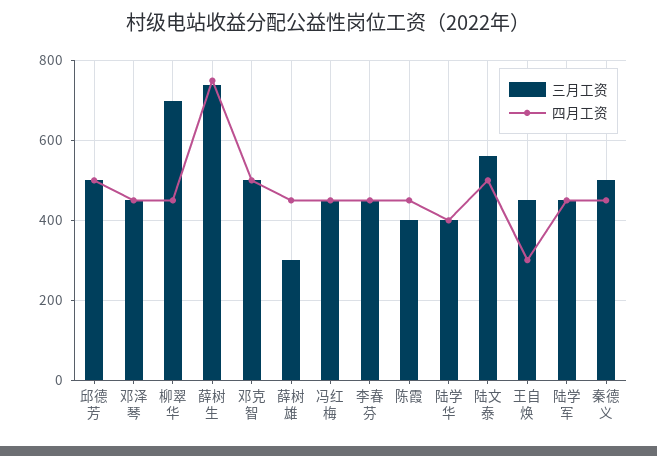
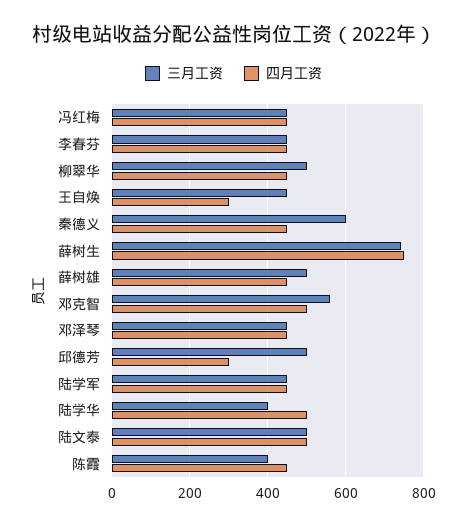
  {
    "三月工资": {
      "邱德芳": 500,
      "邓泽琴": 460,
-     "柳翠华": 700,
+     "柳翠华": 500,
      "薛树生": 740,
-     "邓克智": 500,
+     "邓克智": 560,
-     "薛树雄": 300,
+     "薛树雄": 500,
      "冯红梅": 460,
      "李春芬": 460,
      "陈霞": 400,
      "陆学华": 400,
-     "陆文泰": 560,
+     "陆文泰": 500,
      "王自焕": 460,
      "陆学军": 460,
-     "秦德义": 500
+     "秦德义": 600
    },
    "四月工资": {
-     "邱德芳": 500,
+     "邱德芳": 300,
      "邓泽琴": 460,
      "柳翠华": 460,
      "薛树生": 760,
      "邓克智": 500,
      "薛树雄": 460,
      "冯红梅": 460,
      "李春芬": 460,
      "陈霞": 460,
-     "陆学华": 400,
+     "陆学华": 500,
      "陆文泰": 500,
      "王自焕": 300,
      "陆学军": 460,
      "秦德义": 460
    }
  }

